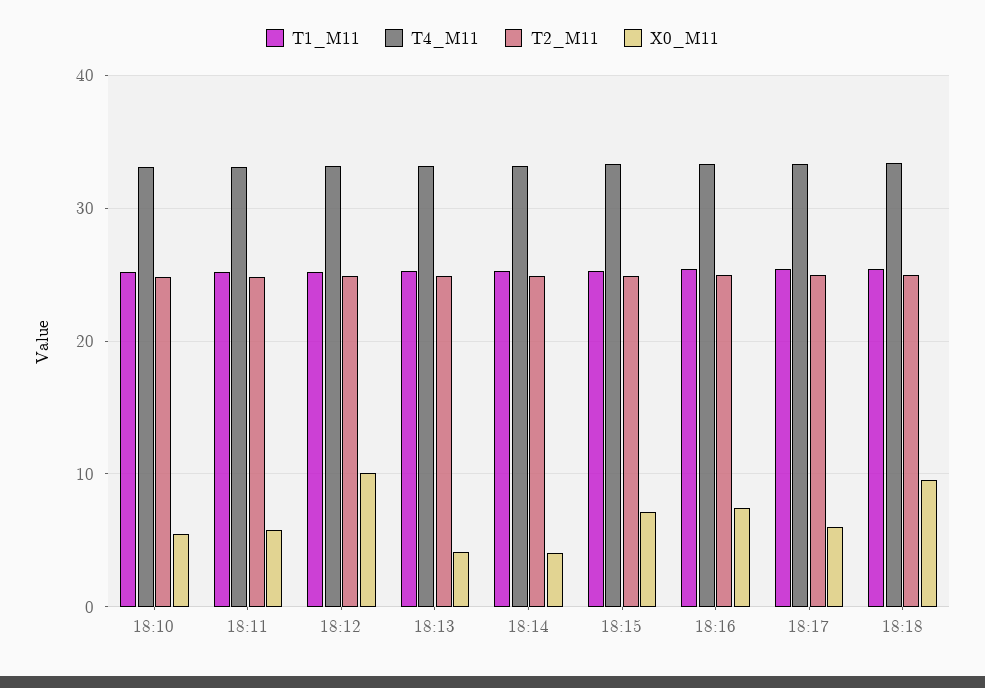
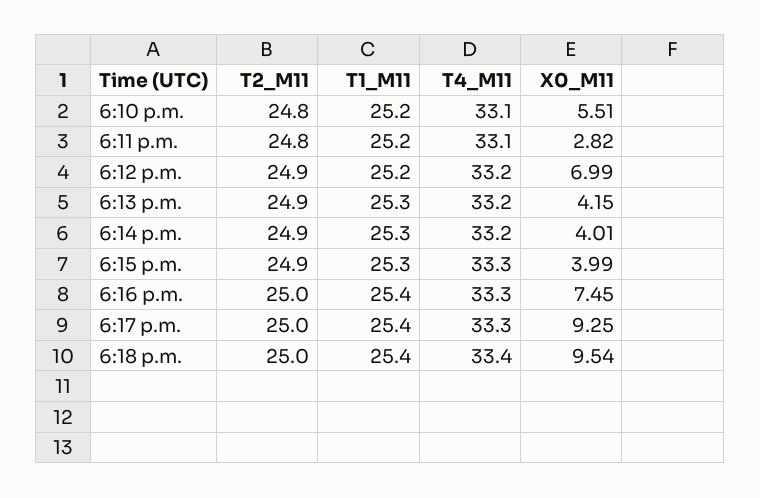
  {
    "T1_M11": {
      "18:10": 25.2,
      "18:11": 25.2,
      "18:12": 25.2,
      "18:13": 25.3,
      "18:14": 25.3,
      "18:15": 25.3,
      "18:16": 25.4,
      "18:17": 25.4,
      "18:18": 25.4
    },
    "T4_M11": {
      "18:10": 33.1,
      "18:11": 33.1,
      "18:12": 33.2,
      "18:13": 33.2,
      "18:14": 33.2,
      "18:15": 33.3,
      "18:16": 33.3,
      "18:17": 33.3,
      "18:18": 33.4
    },
    "T2_M11": {
      "18:10": 24.8,
      "18:11": 24.8,
      "18:12": 24.9,
      "18:13": 24.9,
      "18:14": 24.9,
      "18:15": 24.9,
      "18:16": 25,
      "18:17": 25,
      "18:18": 25
    },
    "X0_M11": {
      "18:10": 5.51,
-     "18:11": 6,
+     "18:11": 2.82,
-     "18:12": 10,
+     "18:12": 6.99,
      "18:13": 4.15,
      "18:14": 4.01,
-     "18:15": 7,
+     "18:15": 3.99,
      "18:16": 7.45,
-     "18:17": 6,
+     "18:17": 9.25,
      "18:18": 9.54
    }
  }

